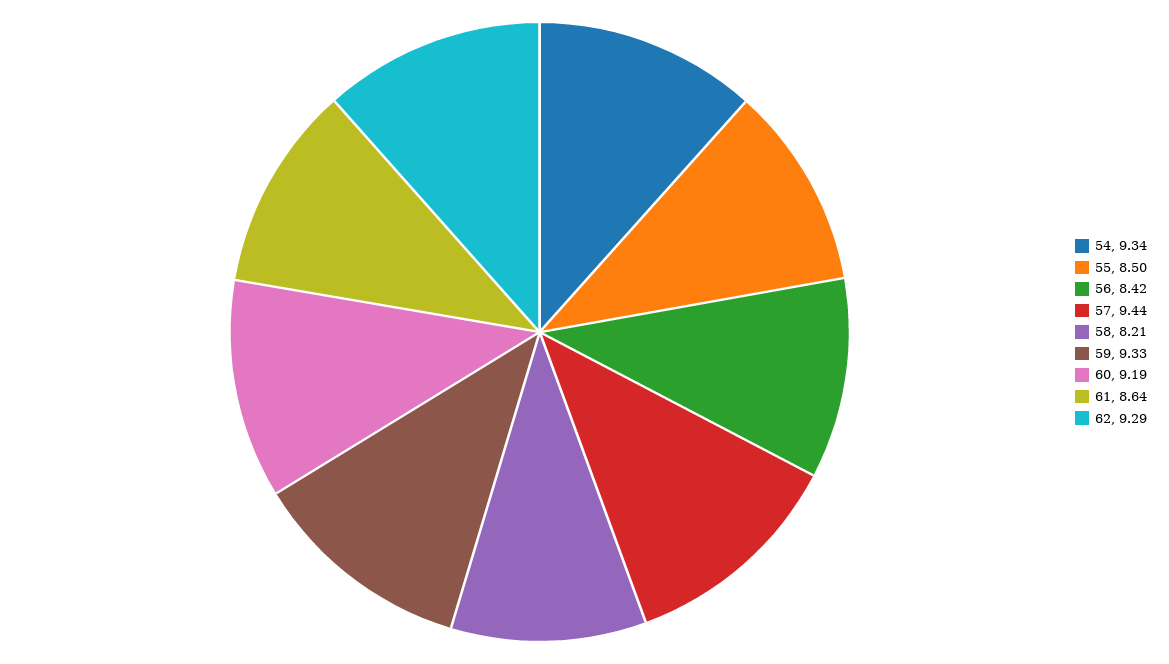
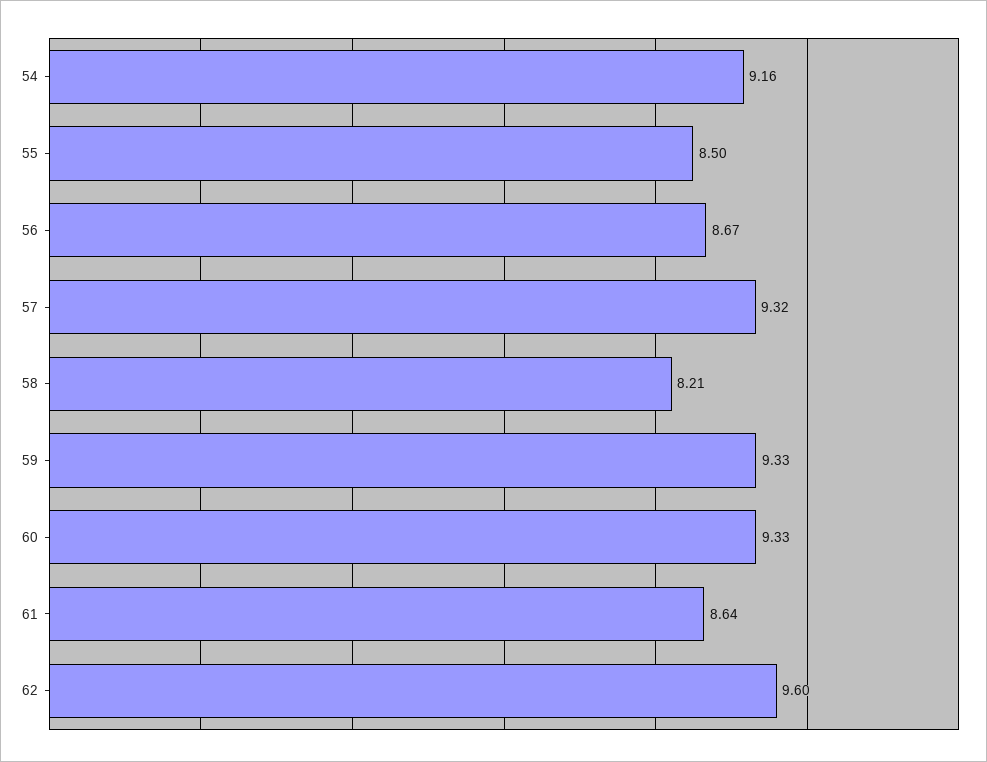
  {
-   "54": 9.34,
+   "54": 9.16,
    "55": 8.5,
-   "56": 8.42,
+   "56": 8.67,
-   "57": 9.44,
+   "57": 9.32,
    "58": 8.21,
    "59": 9.33,
-   "60": 9.19,
+   "60": 9.33,
    "61": 8.64,
-   "62": 9.29
+   "62": 9.6
  }

